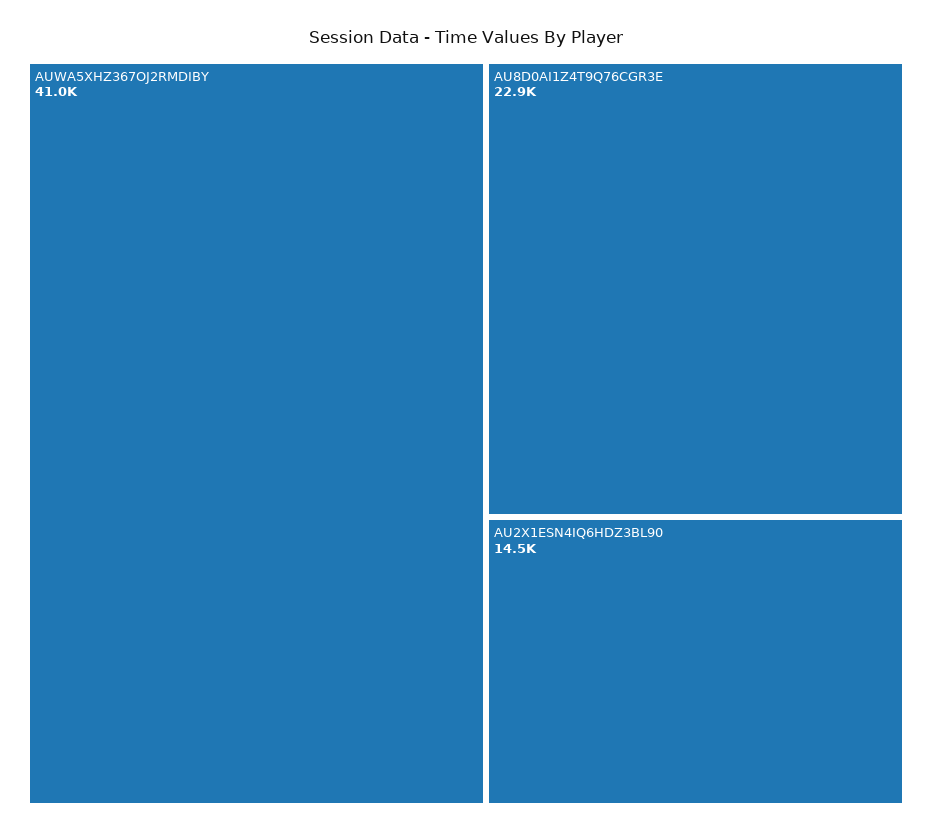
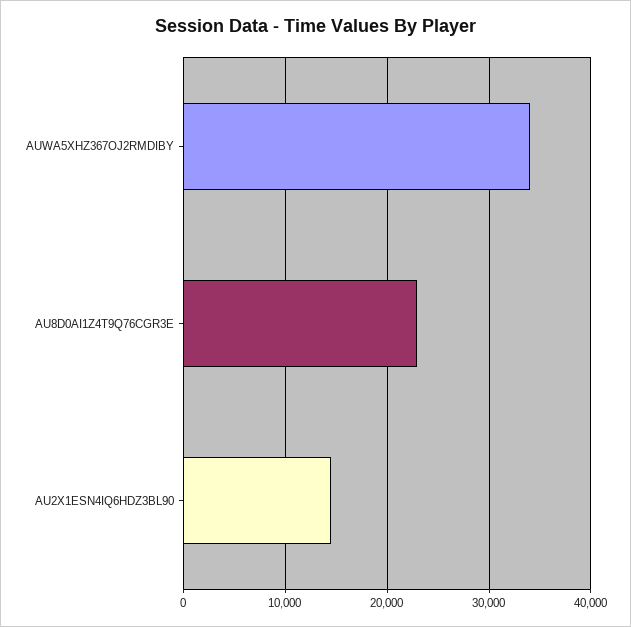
  {
-   "AUWA5XHZ367OJ2RMDIBY": 41000,
+   "AUWA5XHZ367OJ2RMDIBY": 34000,
    "AU8D0AI1Z4T9Q76CGR3E": 22900,
    "AU2X1ESN4IQ6HDZ3BL90": 14500
  }

